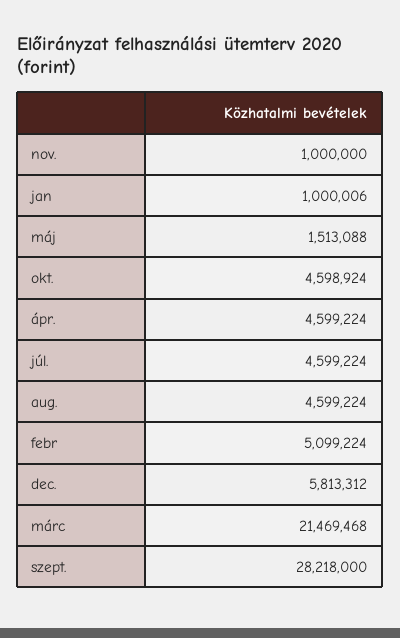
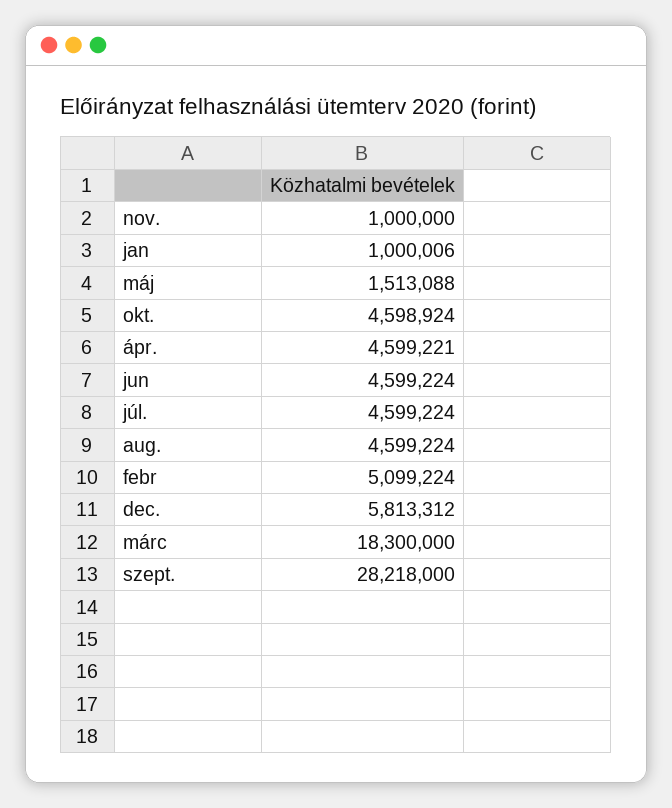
  {
    "nov.": 1000000,
    "jan": 1000006,
    "máj": 1513088,
    "okt.": 4598924,
-   "ápr.": 4599224,
+   "ápr.": 4599221,
    "júl.": 4599224,
    "aug.": 4599224,
    "febr": 5099224,
    "dec.": 5813312,
-   "márc": 21469468,
+   "márc": 18300000,
-   "szept.": 28218000
+   "szept.": 28218000,
+   "jun": 4599224
  }

